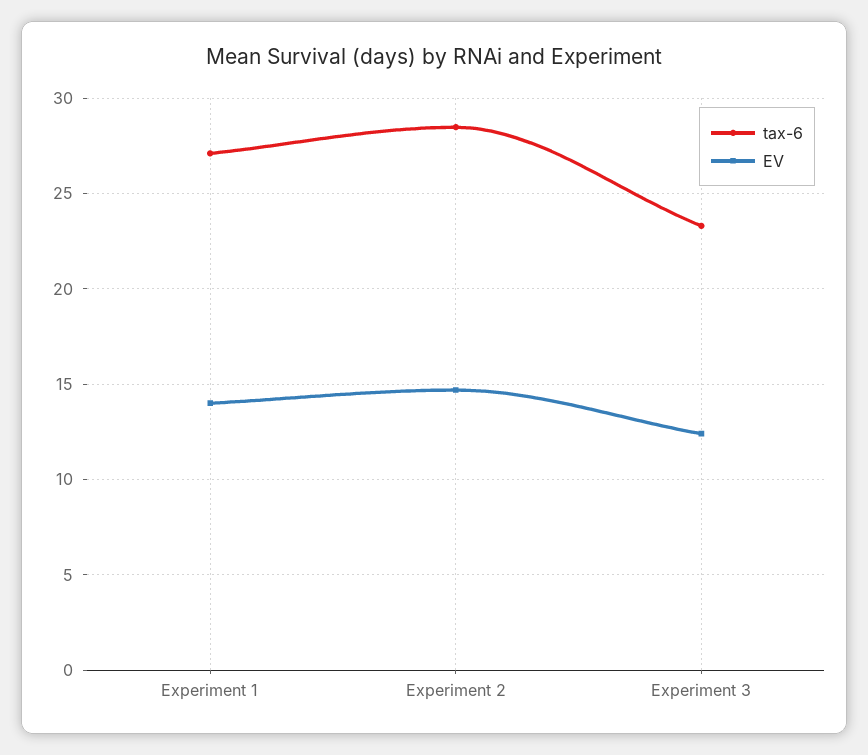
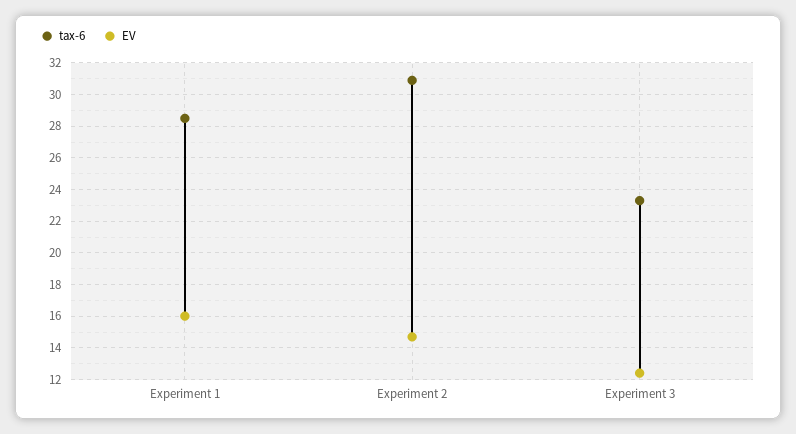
  {
    "tax-6": {
-     "Experiment 1": 27,
+     "Experiment 1": 28.5,
-     "Experiment 2": 28.5,
+     "Experiment 2": 31,
      "Experiment 3": 23.5
    },
    "EV": {
-     "Experiment 1": 14,
+     "Experiment 1": 16,
      "Experiment 2": 14.5,
      "Experiment 3": 12.5
    }
  }

